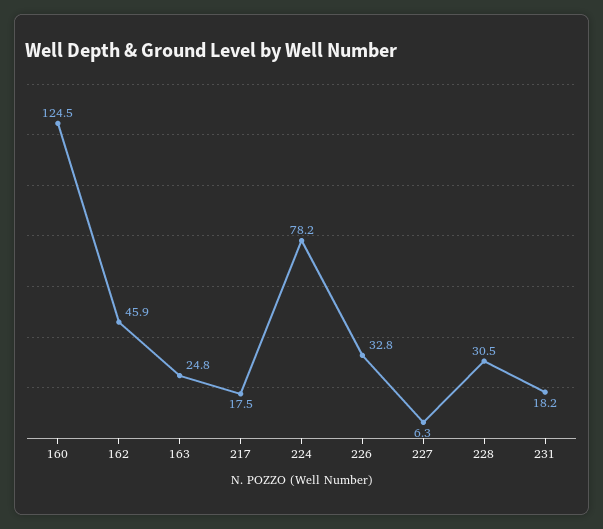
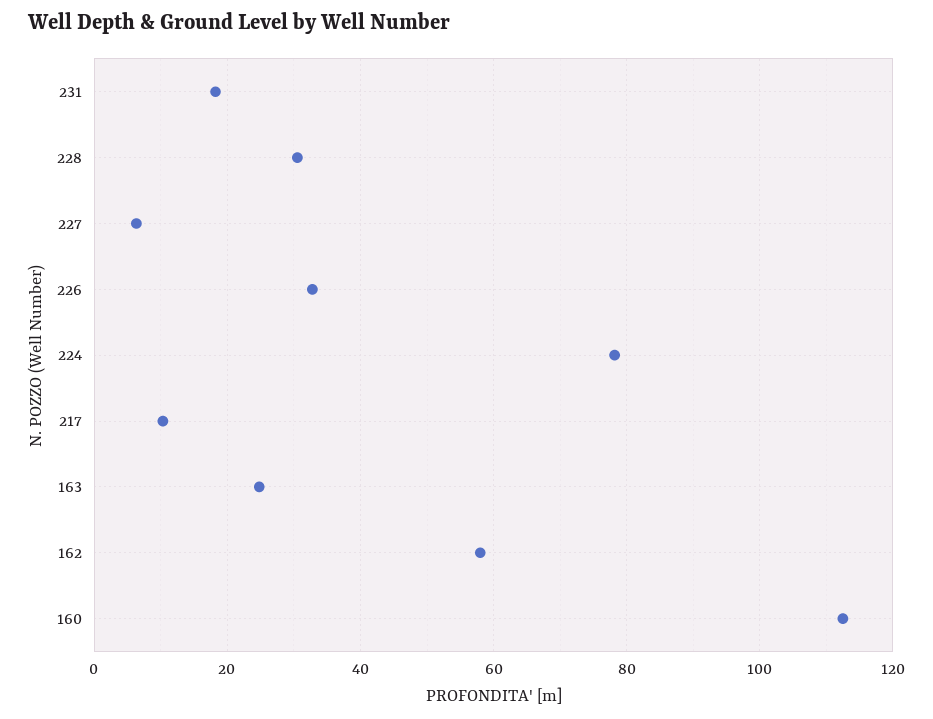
  {
-   "160": 124.5,
+   "160": 112,
-   "162": 45.9,
+   "162": 58,
    "163": 24.8,
-   "217": 17.5,
+   "217": 10,
    "224": 78.2,
    "226": 32.8,
    "227": 6.3,
    "228": 30.5,
    "231": 18.2
  }

